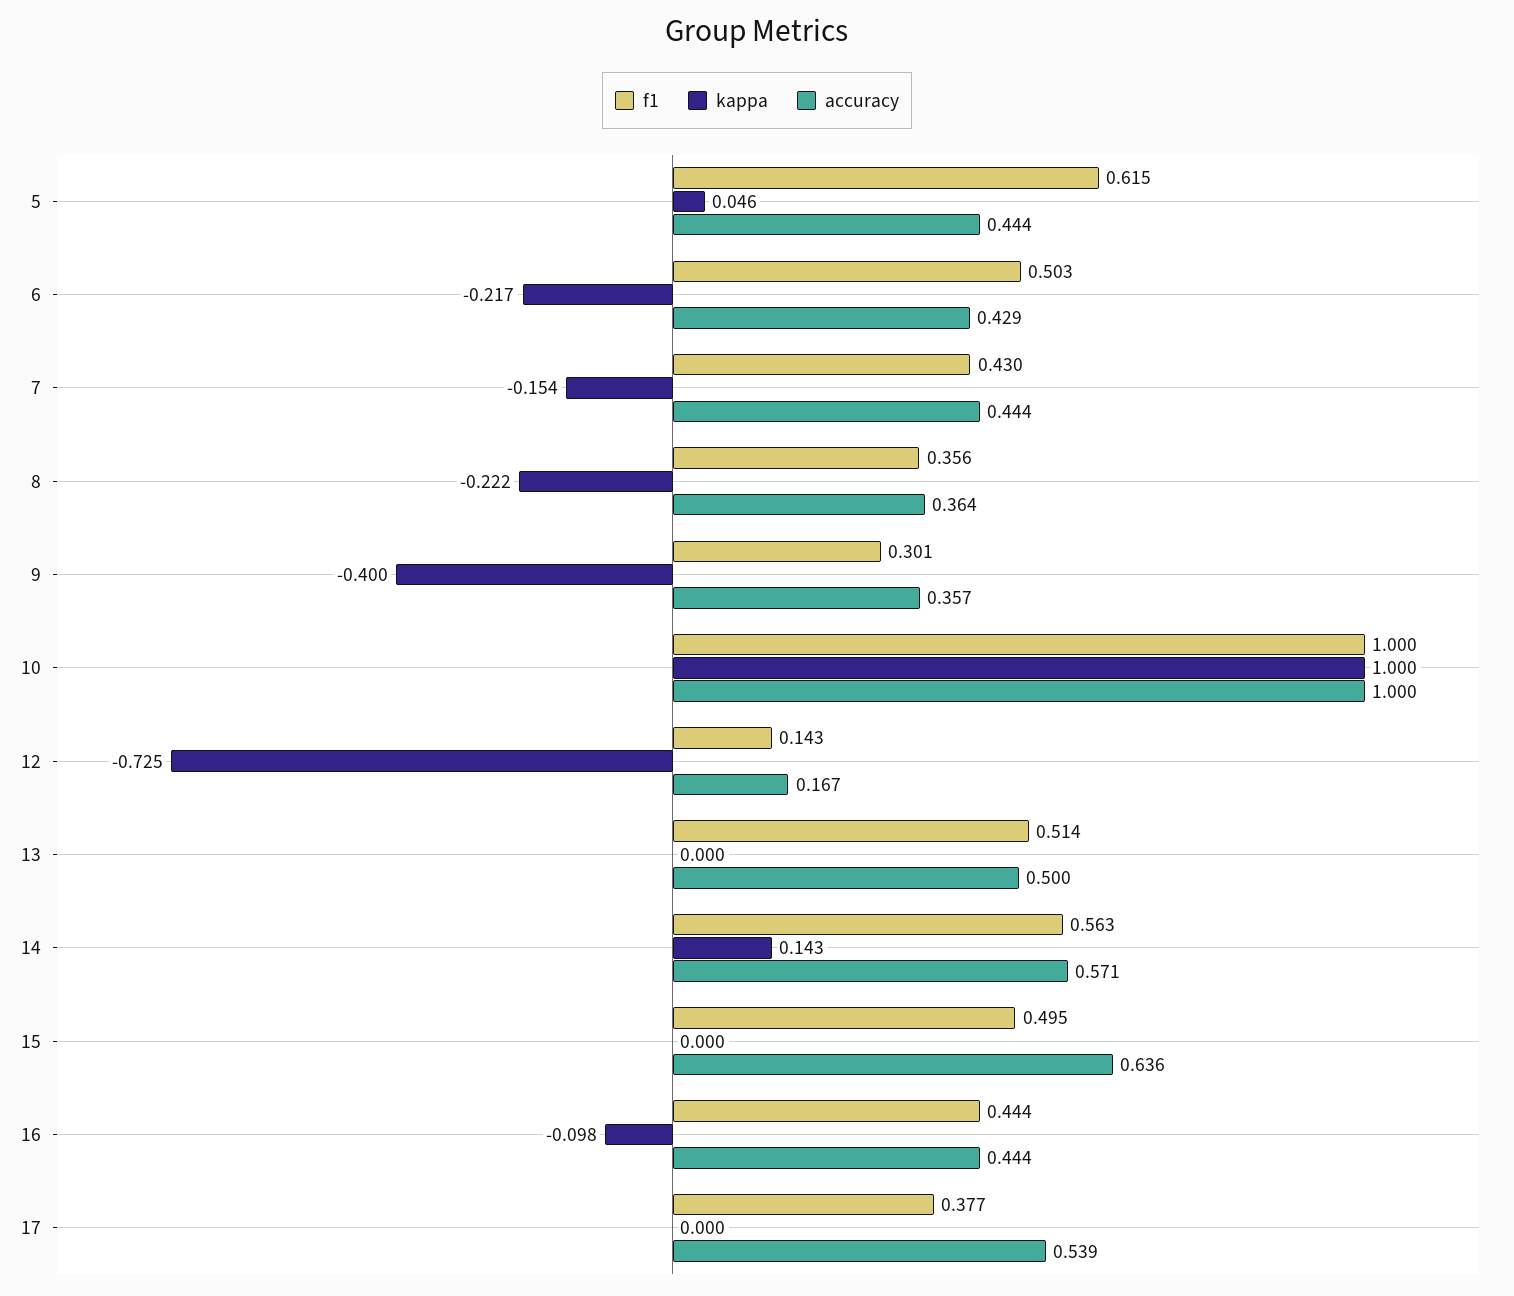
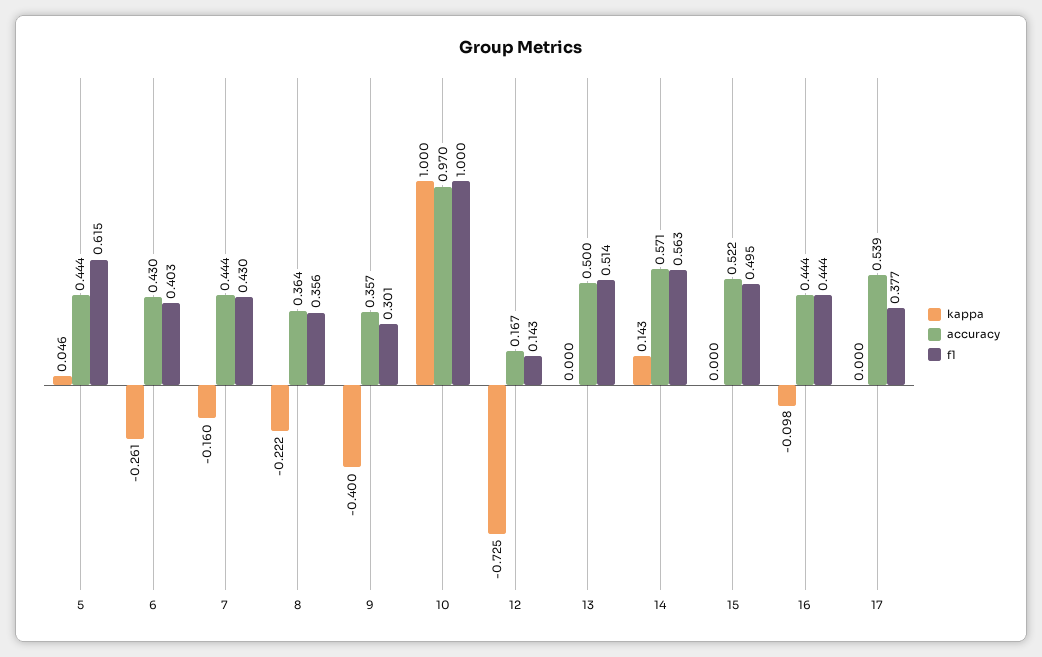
  {
    "f1": {
      "5": 0.615,
-     "6": 0.503,
+     "6": 0.403,
      "7": 0.43,
      "8": 0.356,
      "9": 0.301,
      "10": 1,
      "12": 0.143,
      "13": 0.514,
      "14": 0.563,
      "15": 0.495,
      "16": 0.444,
      "17": 0.377
    },
    "kappa": {
      "5": 0.046,
-     "6": -0.217,
+     "6": -0.261,
-     "7": -0.154,
+     "7": -0.16,
      "8": -0.222,
      "9": -0.4,
      "10": 1,
      "12": -0.725,
      "13": 0,
      "14": 0.143,
      "15": 0,
      "16": -0.098,
      "17": 0
    },
    "accuracy": {
      "5": 0.444,
-     "6": 0.429,
+     "6": 0.43,
      "7": 0.444,
      "8": 0.364,
      "9": 0.357,
-     "10": 1,
+     "10": 0.97,
      "12": 0.167,
      "13": 0.5,
      "14": 0.571,
-     "15": 0.636,
+     "15": 0.522,
      "16": 0.444,
      "17": 0.539
    }
  }

